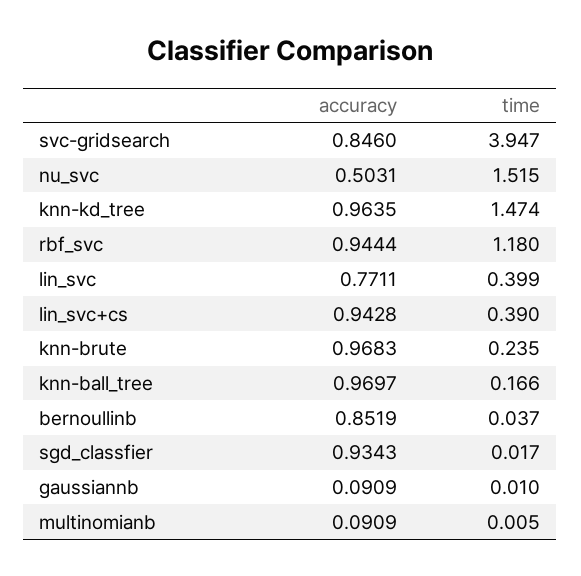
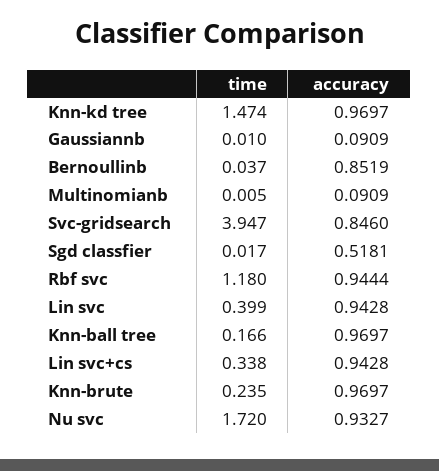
  {
    "accuracy": {
      "svc-gridsearch": 0.846,
-     "nu_svc": 0.5031,
+     "nu_svc": 0.9327,
-     "knn-kd_tree": 0.9635,
+     "knn-kd_tree": 0.9697,
      "rbf_svc": 0.9444,
-     "lin_svc": 0.7711,
+     "lin_svc": 0.9428,
      "lin_svc+cs": 0.9428,
-     "knn-brute": 0.9683,
+     "knn-brute": 0.9697,
      "knn-ball_tree": 0.9697,
      "bernoullinb": 0.8519,
-     "sgd_classfier": 0.9343,
+     "sgd_classfier": 0.5181,
      "gaussiannb": 0.0909,
      "multinomianb": 0.0909
    },
    "time": {
      "svc-gridsearch": 3.947,
-     "nu_svc": 1.515,
+     "nu_svc": 1.72,
      "knn-kd_tree": 1.474,
      "rbf_svc": 1.18,
      "lin_svc": 0.399,
-     "lin_svc+cs": 0.39,
+     "lin_svc+cs": 0.338,
      "knn-brute": 0.235,
      "knn-ball_tree": 0.166,
      "bernoullinb": 0.037,
      "sgd_classfier": 0.017,
      "gaussiannb": 0.01,
      "multinomianb": 0.005
    }
  }

